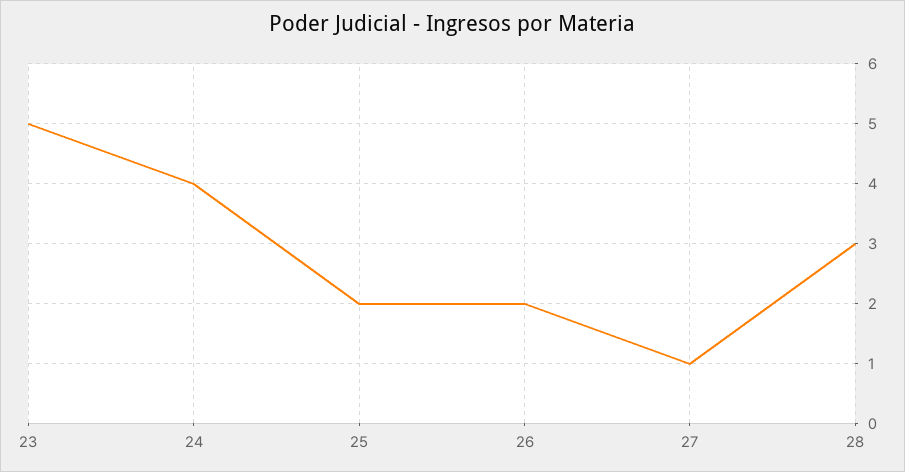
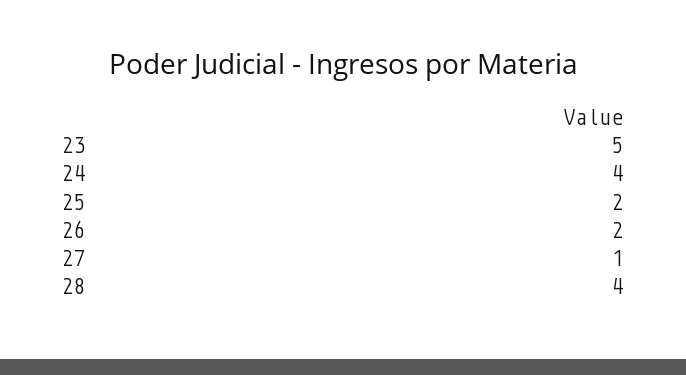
  {
    "23": 5,
    "24": 4,
    "25": 2,
    "26": 2,
    "27": 1,
-   "28": 3
+   "28": 4
  }

